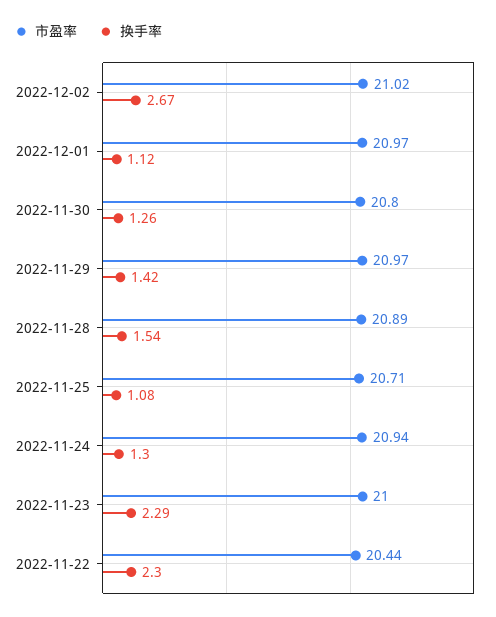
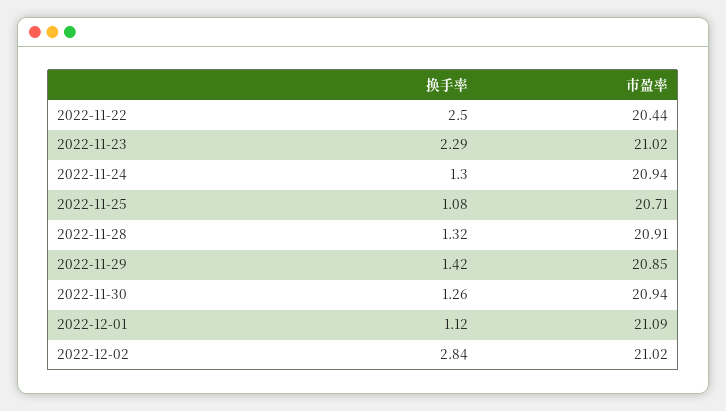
  {
    "市盈率": {
      "2022-12-02": 21.02,
-     "2022-12-01": 20.97,
+     "2022-12-01": 21.09,
-     "2022-11-30": 20.8,
+     "2022-11-30": 20.94,
-     "2022-11-29": 20.97,
+     "2022-11-29": 20.85,
-     "2022-11-28": 20.89,
+     "2022-11-28": 20.91,
      "2022-11-25": 20.71,
      "2022-11-24": 20.94,
-     "2022-11-23": 21,
+     "2022-11-23": 21.02,
      "2022-11-22": 20.44
    },
    "换手率": {
-     "2022-12-02": 2.67,
+     "2022-12-02": 2.84,
      "2022-12-01": 1.12,
      "2022-11-30": 1.26,
      "2022-11-29": 1.42,
-     "2022-11-28": 1.54,
+     "2022-11-28": 1.32,
      "2022-11-25": 1.08,
      "2022-11-24": 1.3,
      "2022-11-23": 2.29,
-     "2022-11-22": 2.3
+     "2022-11-22": 2.5
    }
  }

